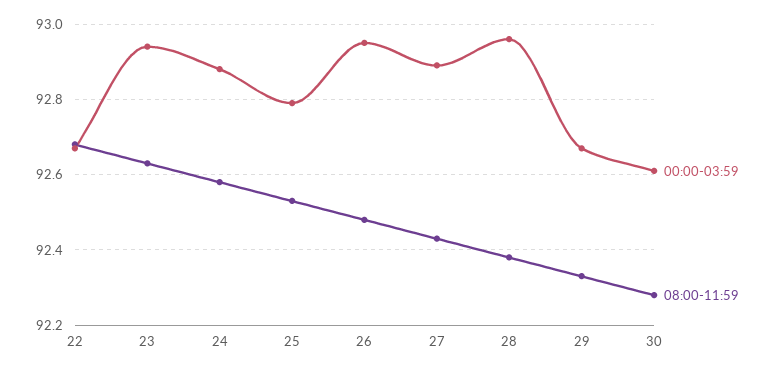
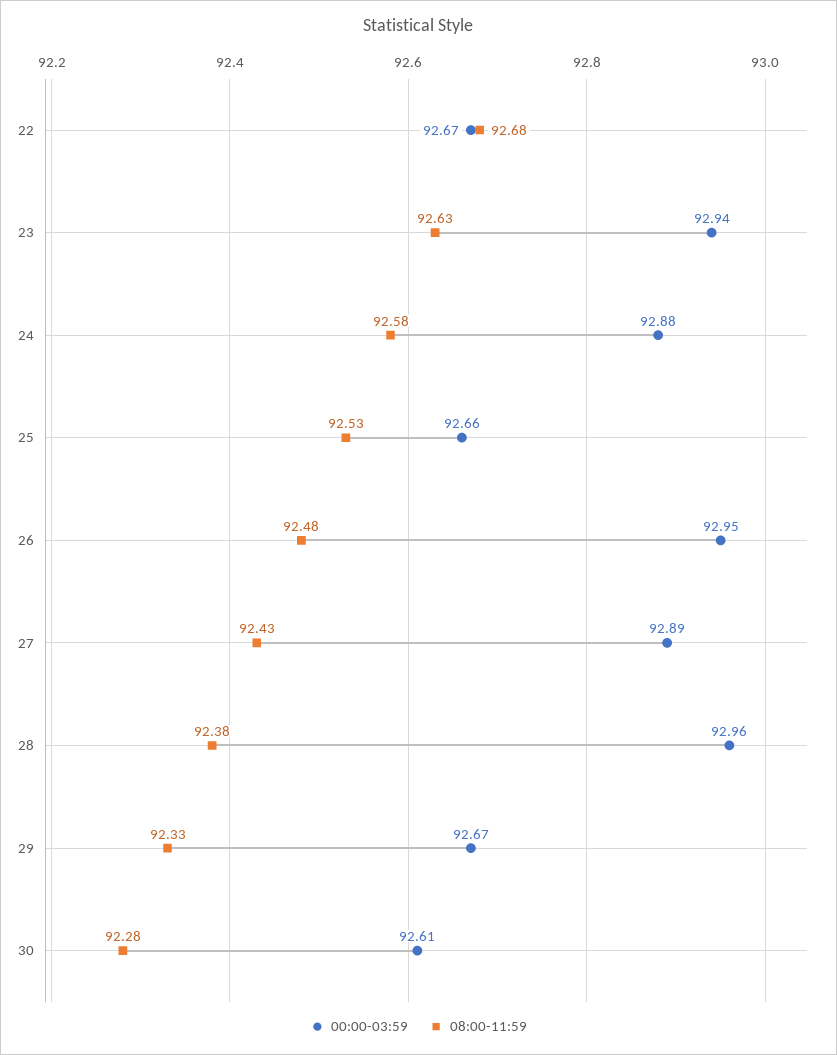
  {
    "00:00-03:59": {
      "22": 92.67,
      "23": 92.94,
      "24": 92.88,
-     "25": 92.8,
+     "25": 92.66,
      "26": 92.95,
      "27": 92.89,
      "28": 92.96,
      "29": 92.67,
      "30": 92.61
    },
    "08:00-11:59": {
      "22": 92.68,
      "23": 92.63,
      "24": 92.58,
      "25": 92.53,
      "26": 92.48,
      "27": 92.43,
      "28": 92.38,
      "29": 92.33,
      "30": 92.28
    }
  }

